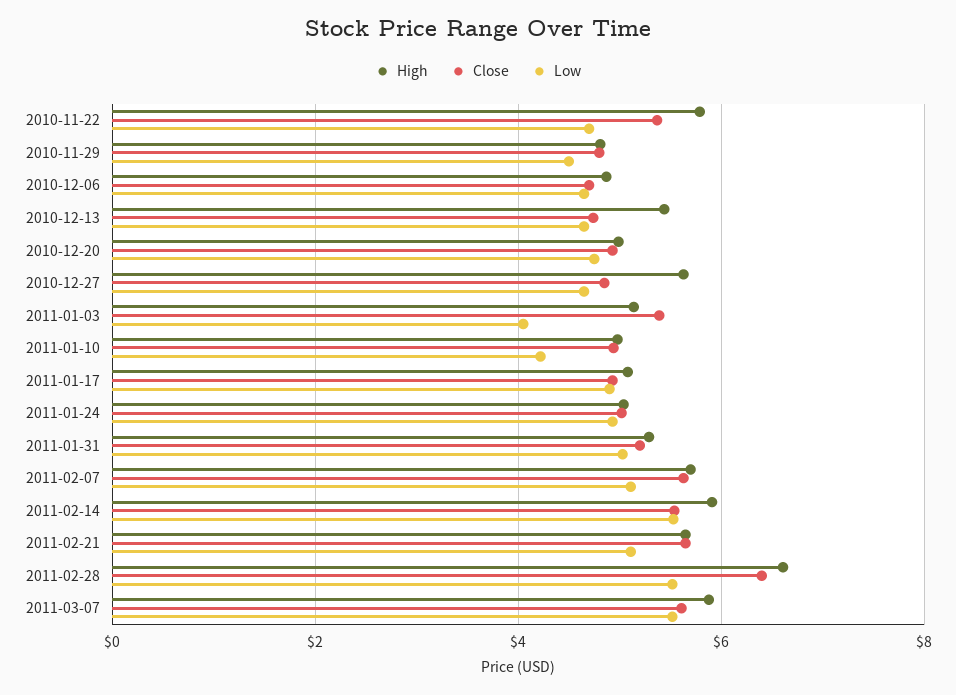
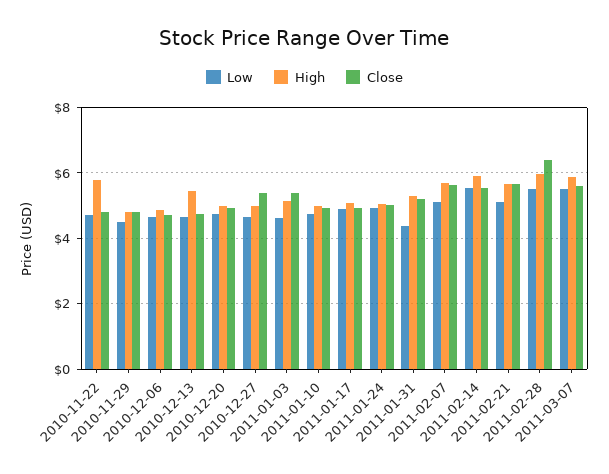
  {
    "High": {
      "2010-11-22": 5.8,
      "2010-11-29": 4.8,
      "2010-12-06": 4.8,
      "2010-12-13": 5.4,
      "2010-12-20": 5,
-     "2010-12-27": 5.6,
+     "2010-12-27": 5,
      "2011-01-03": 5.2,
      "2011-01-10": 5,
      "2011-01-17": 5,
      "2011-01-24": 5,
      "2011-01-31": 5.2,
      "2011-02-07": 5.8,
      "2011-02-14": 6,
      "2011-02-21": 5.6,
-     "2011-02-28": 6.6,
+     "2011-02-28": 6,
      "2011-03-07": 5.8
    },
    "Close": {
-     "2010-11-22": 5.4,
+     "2010-11-22": 4.8,
      "2010-11-29": 4.8,
      "2010-12-06": 4.8,
      "2010-12-13": 4.8,
      "2010-12-20": 5,
-     "2010-12-27": 4.8,
+     "2010-12-27": 5.4,
      "2011-01-03": 5.4,
      "2011-01-10": 5,
      "2011-01-17": 5,
      "2011-01-24": 5,
      "2011-01-31": 5.2,
      "2011-02-07": 5.6,
      "2011-02-14": 5.6,
      "2011-02-21": 5.6,
      "2011-02-28": 6.4,
      "2011-03-07": 5.6
    },
    "Low": {
      "2010-11-22": 4.8,
      "2010-11-29": 4.6,
      "2010-12-06": 4.6,
      "2010-12-13": 4.6,
      "2010-12-20": 4.8,
      "2010-12-27": 4.6,
-     "2011-01-03": 4,
+     "2011-01-03": 4.6,
-     "2011-01-10": 4.2,
+     "2011-01-10": 4.8,
      "2011-01-17": 5,
      "2011-01-24": 5,
-     "2011-01-31": 5,
+     "2011-01-31": 4.4,
      "2011-02-07": 5.2,
      "2011-02-14": 5.6,
      "2011-02-21": 5.2,
      "2011-02-28": 5.6,
      "2011-03-07": 5.6
    }
  }

